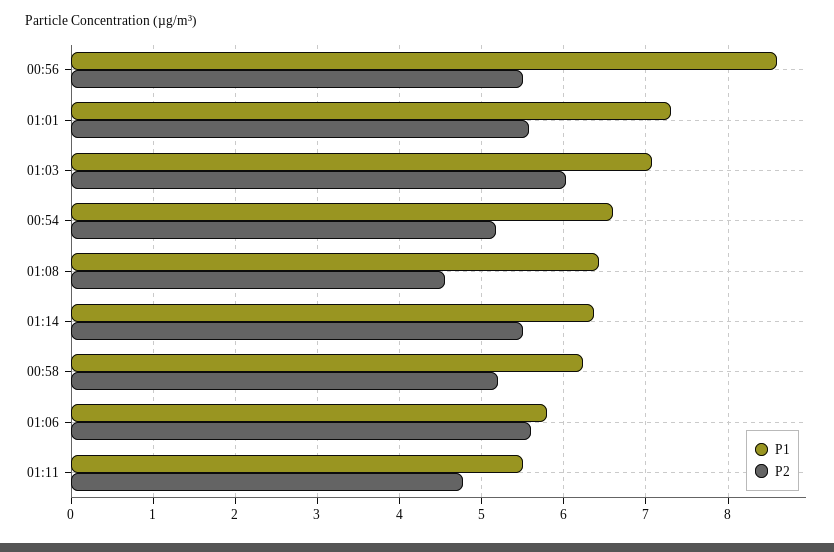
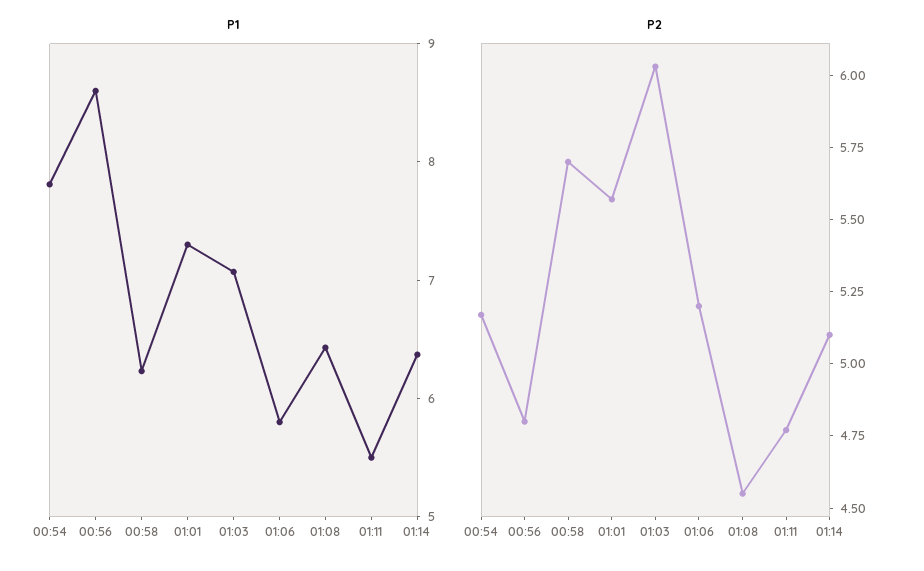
  {
    "P1": {
      "00:56": 8.6,
      "01:01": 7.3,
      "01:03": 7.1,
-     "00:54": 6.6,
+     "00:54": 7.8,
      "01:08": 6.4,
      "01:14": 6.4,
      "00:58": 6.2,
      "01:06": 5.8,
      "01:11": 5.5
    },
    "P2": {
-     "00:56": 5.5,
+     "00:56": 4.8,
      "01:01": 5.55,
      "01:03": 6.05,
      "00:54": 5.15,
      "01:08": 4.55,
-     "01:14": 5.5,
+     "01:14": 5.1,
-     "00:58": 5.2,
+     "00:58": 5.7,
-     "01:06": 5.6,
+     "01:06": 5.2,
      "01:11": 4.75
    }
  }

